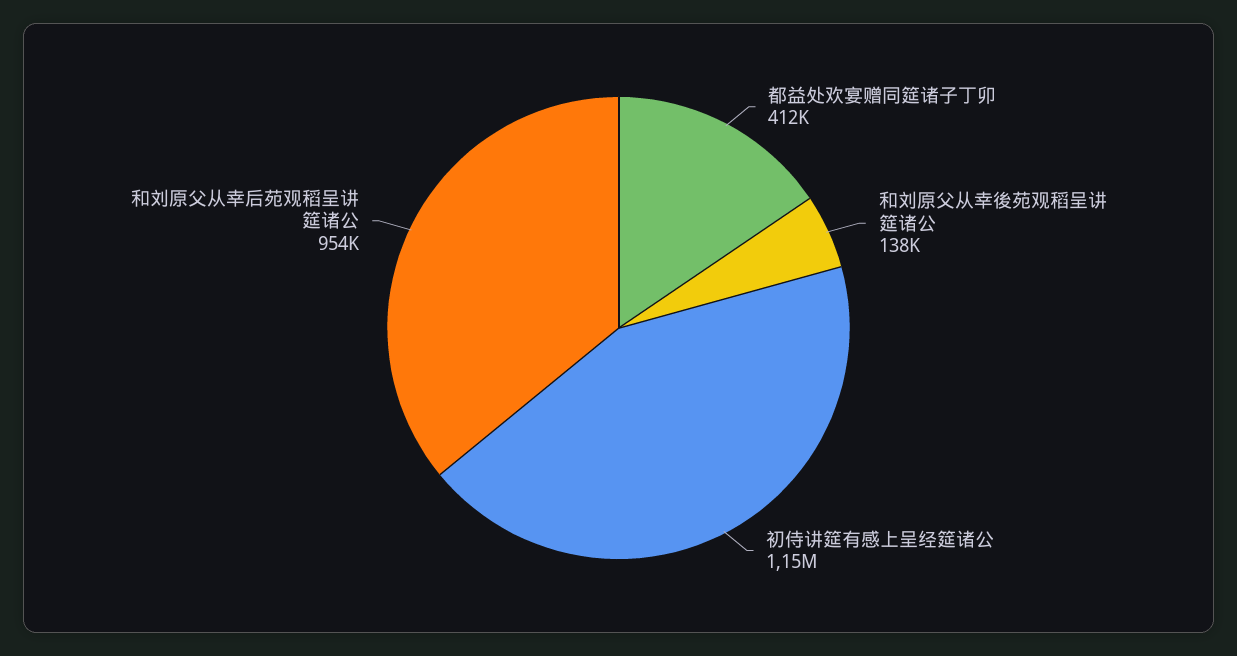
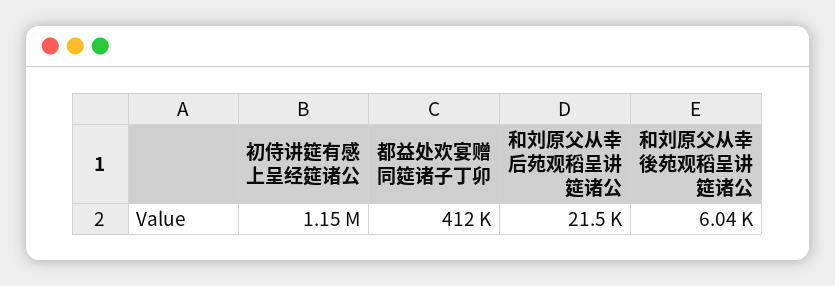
  {
    "都益处欢宴赠同筵诸子丁卯": 412000,
-   "和刘原父从幸後苑观稻呈讲筵诸公": 138000,
+   "和刘原父从幸後苑观稻呈讲筵诸公": 6040,
    "初侍讲筵有感上呈经筵诸公": 1150000,
-   "和刘原父从幸后苑观稻呈讲筵诸公": 954000
+   "和刘原父从幸后苑观稻呈讲筵诸公": 21500
  }

